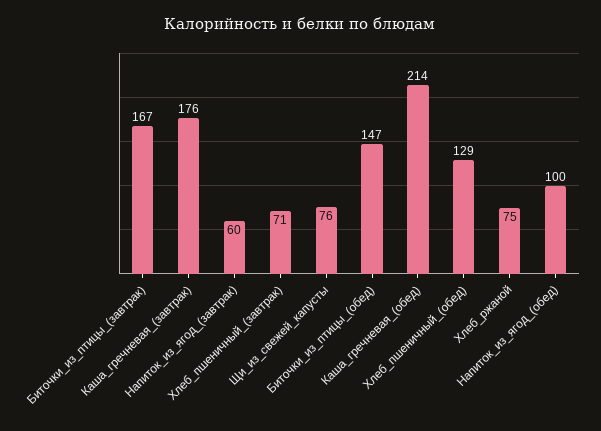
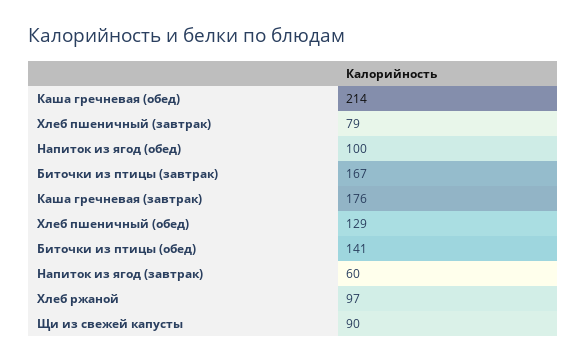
  {
    "Биточки_из_птицы_(завтрак)": 167,
    "Каша_гречневая_(завтрак)": 176,
    "Напиток_из_ягод_(завтрак)": 60,
-   "Хлеб_пшеничный_(завтрак)": 71,
+   "Хлеб_пшеничный_(завтрак)": 79,
-   "Щи_из_свежей_капусты": 76,
+   "Щи_из_свежей_капусты": 90,
-   "Биточки_из_птицы_(обед)": 147,
+   "Биточки_из_птицы_(обед)": 141,
    "Каша_гречневая_(обед)": 214,
    "Хлеб_пшеничный_(обед)": 129,
-   "Хлеб_ржаной": 75,
+   "Хлеб_ржаной": 97,
    "Напиток_из_ягод_(обед)": 100
  }

